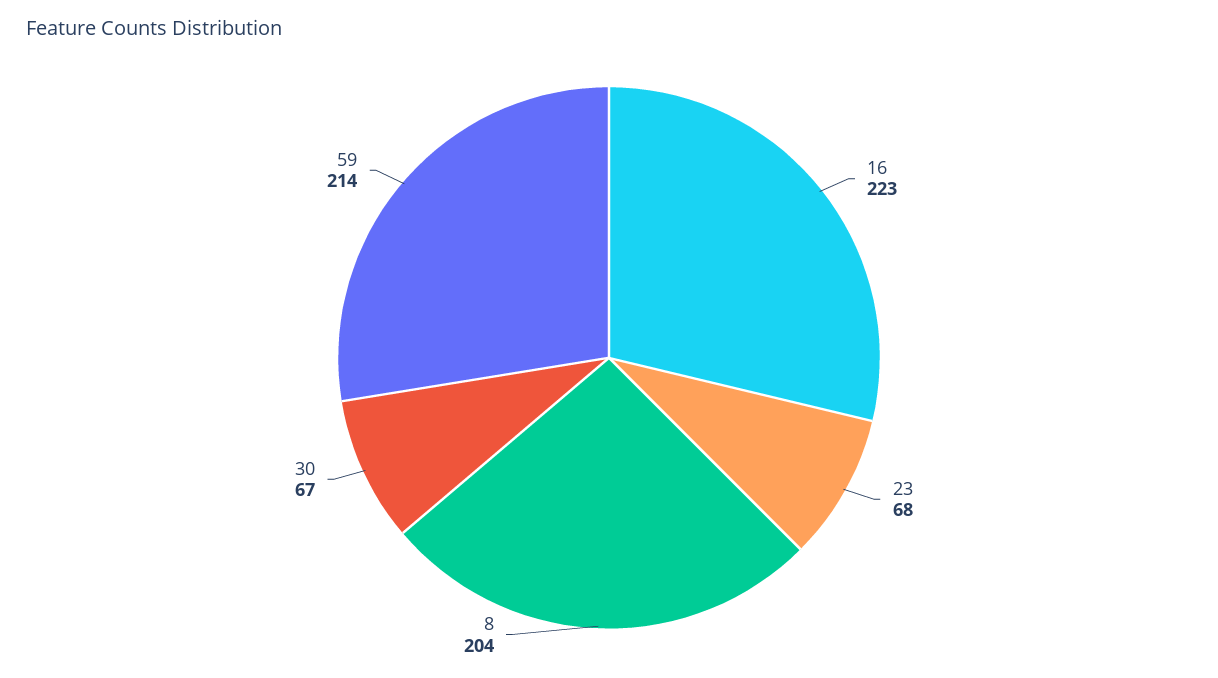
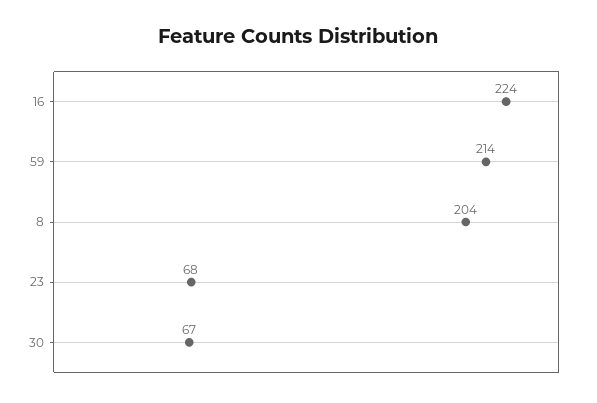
  {
-   "16": 223,
+   "16": 224,
    "23": 68,
    "8": 204,
    "30": 67,
    "59": 214
  }

